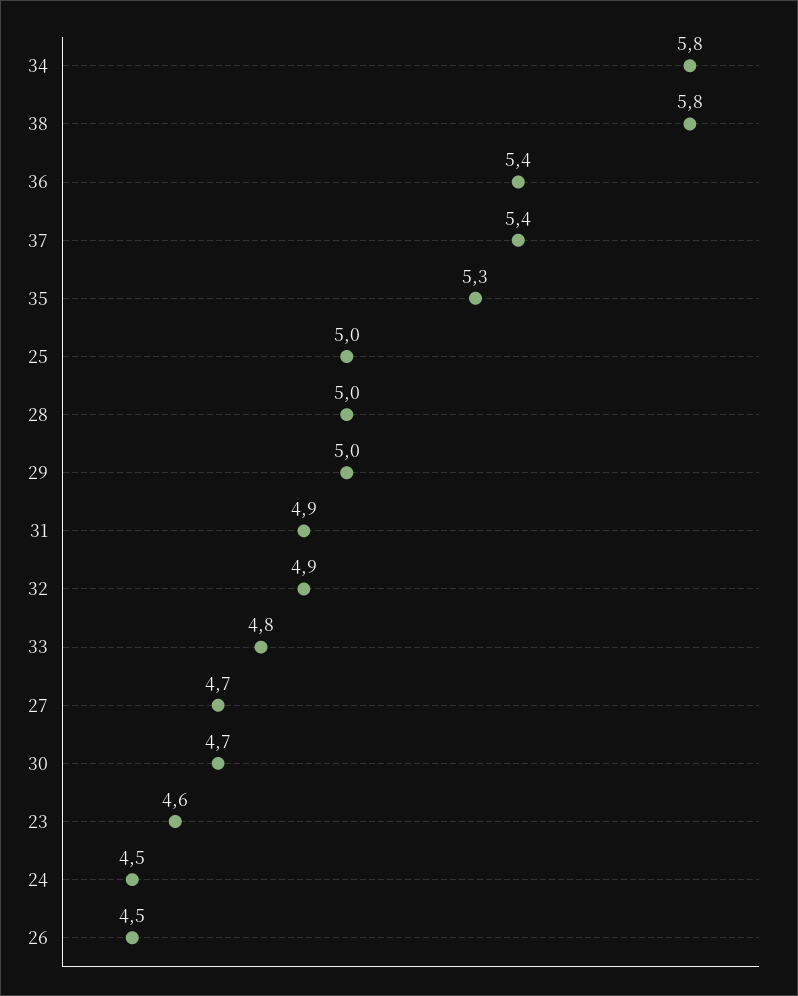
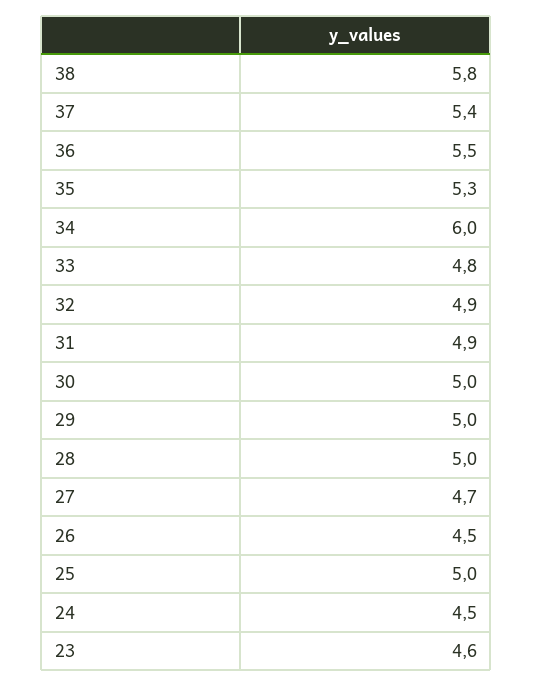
  {
-   "34": 5.8,
+   "34": 6,
    "38": 5.8,
-   "36": 5.4,
+   "36": 5.5,
    "37": 5.4,
    "35": 5.3,
    "25": 5,
    "28": 5,
    "29": 5,
    "31": 4.9,
    "32": 4.9,
    "33": 4.8,
    "27": 4.7,
-   "30": 4.7,
+   "30": 5,
    "23": 4.6,
    "24": 4.5,
    "26": 4.5
  }

